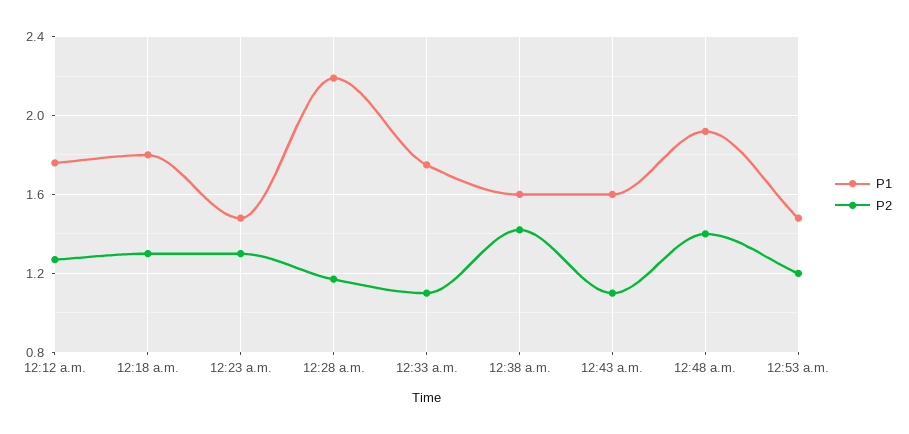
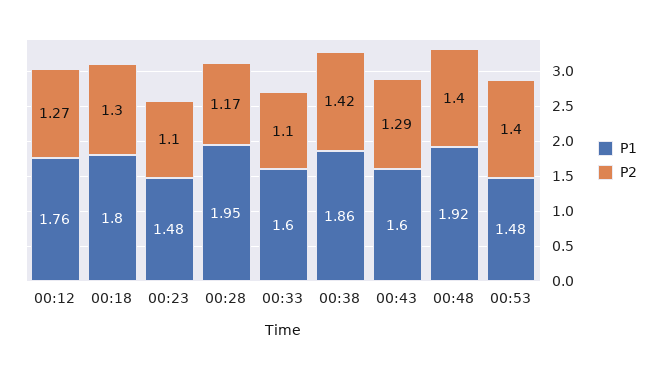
  {
    "P1": {
      "12:12 a.m.": 1.76,
      "12:18 a.m.": 1.8,
      "12:23 a.m.": 1.48,
-     "12:28 a.m.": 2.2,
+     "12:28 a.m.": 1.95,
-     "12:33 a.m.": 1.75,
+     "12:33 a.m.": 1.6,
-     "12:38 a.m.": 1.6,
+     "12:38 a.m.": 1.86,
      "12:43 a.m.": 1.6,
      "12:48 a.m.": 1.92,
      "12:53 a.m.": 1.48
    },
    "P2": {
      "12:12 a.m.": 1.27,
      "12:18 a.m.": 1.3,
-     "12:23 a.m.": 1.3,
+     "12:23 a.m.": 1.1,
      "12:28 a.m.": 1.17,
      "12:33 a.m.": 1.1,
      "12:38 a.m.": 1.42,
-     "12:43 a.m.": 1.1,
+     "12:43 a.m.": 1.29,
      "12:48 a.m.": 1.4,
-     "12:53 a.m.": 1.2
+     "12:53 a.m.": 1.4
    }
  }

